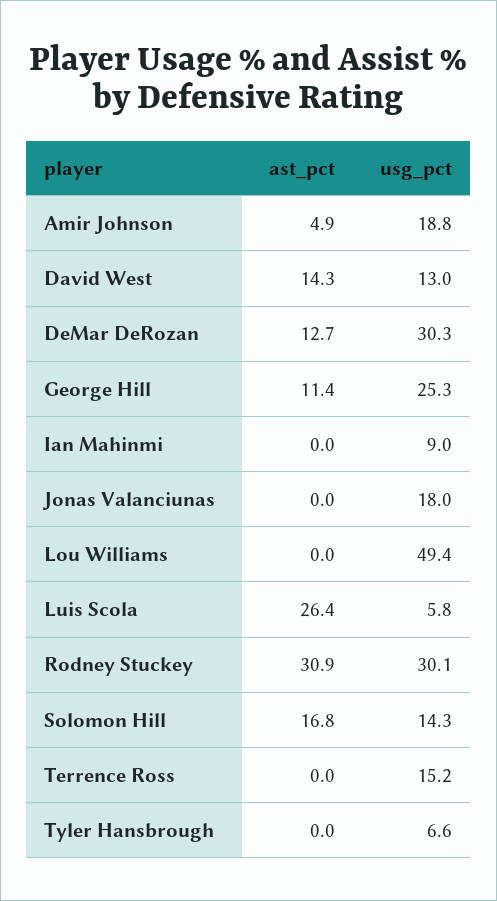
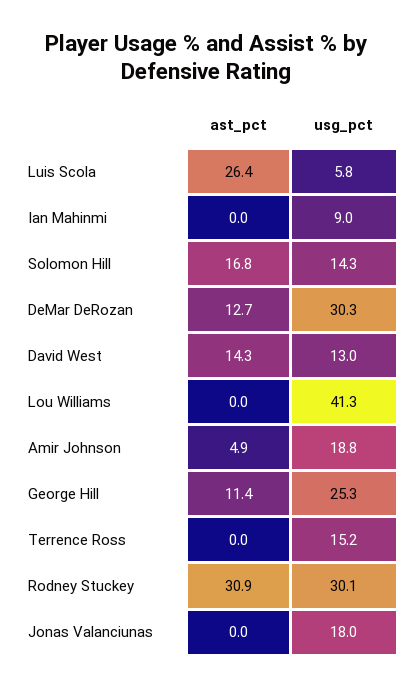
  {
    "ast_pct": {
      "Amir Johnson": 4.9,
      "David West": 14.3,
      "DeMar DeRozan": 12.7,
      "George Hill": 11.4,
      "Ian Mahinmi": 0,
      "Jonas Valanciunas": 0,
      "Lou Williams": 0,
      "Luis Scola": 26.4,
      "Rodney Stuckey": 30.9,
      "Solomon Hill": 16.8,
-     "Terrence Ross": 0,
+     "Terrence Ross": 0
-     "Tyler Hansbrough": 0
    },
    "usg_pct": {
      "Amir Johnson": 18.8,
      "David West": 13,
      "DeMar DeRozan": 30.3,
      "George Hill": 25.3,
      "Ian Mahinmi": 9,
      "Jonas Valanciunas": 18,
-     "Lou Williams": 49.4,
+     "Lou Williams": 41.3,
      "Luis Scola": 5.8,
      "Rodney Stuckey": 30.1,
      "Solomon Hill": 14.3,
-     "Terrence Ross": 15.2,
+     "Terrence Ross": 15.2
-     "Tyler Hansbrough": 6.6
    }
  }

